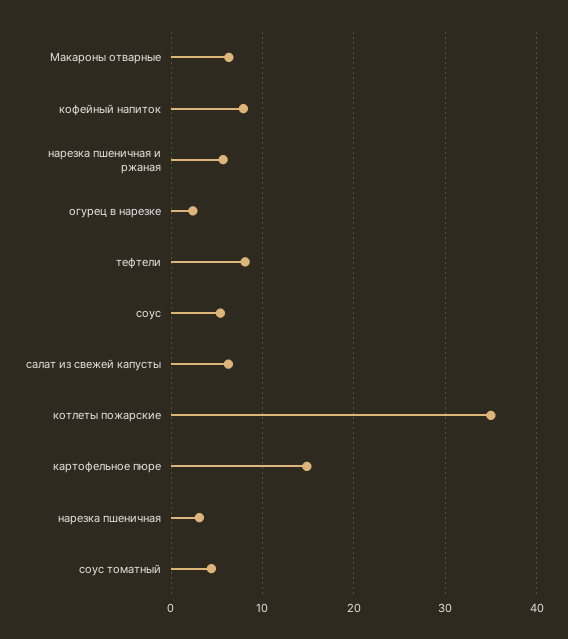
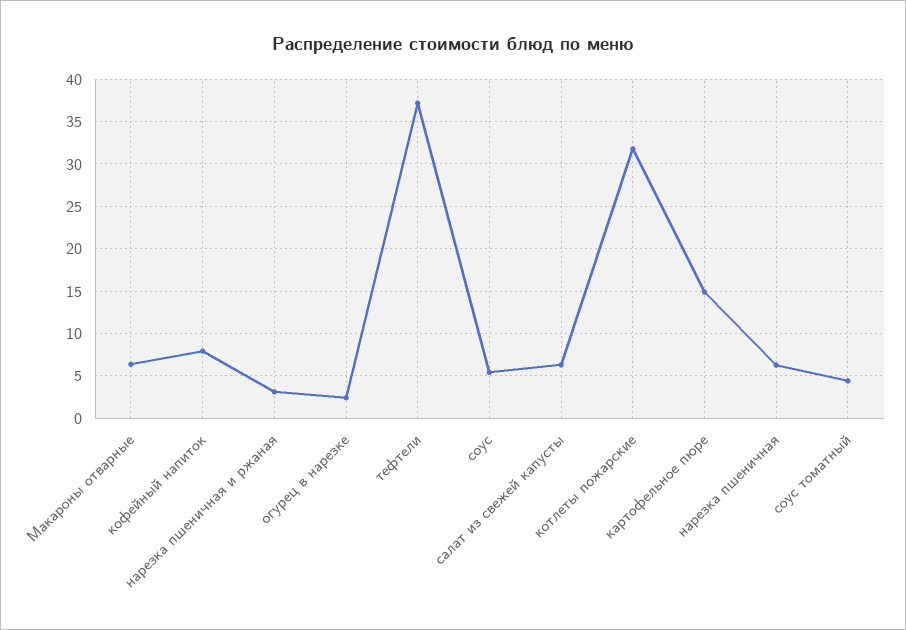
  {
    "Макароны отварные": 6,
    "кофейный напиток": 8,
-   "нарезка пшеничная и ржаная": 6,
+   "нарезка пшеничная и ржаная": 3,
    "огурец в нарезке": 2,
-   "тефтели": 8,
+   "тефтели": 37,
    "соус": 5,
    "салат из свежей капусты": 6,
-   "котлеты пожарские": 35,
+   "котлеты пожарские": 32,
    "картофельное пюре": 15,
-   "нарезка пшеничная": 3,
+   "нарезка пшеничная": 6,
    "соус томатный": 4
  }

